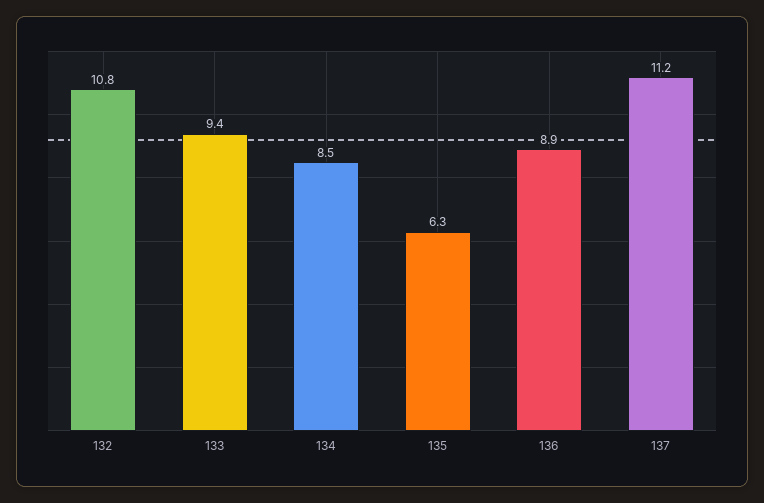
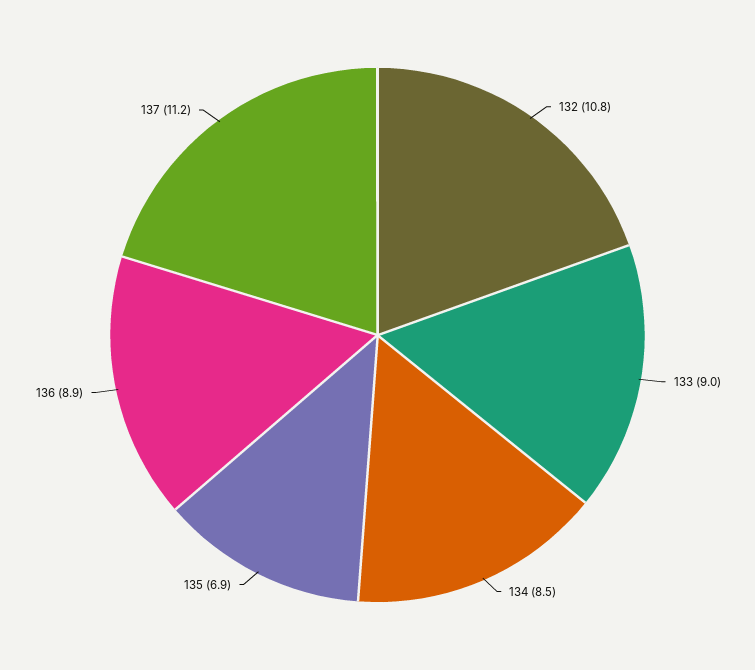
  {
    "132": 10.8,
-   "133": 9.4,
+   "133": 9,
    "134": 8.5,
-   "135": 6.3,
+   "135": 6.9,
    "136": 8.9,
    "137": 11.2
  }

